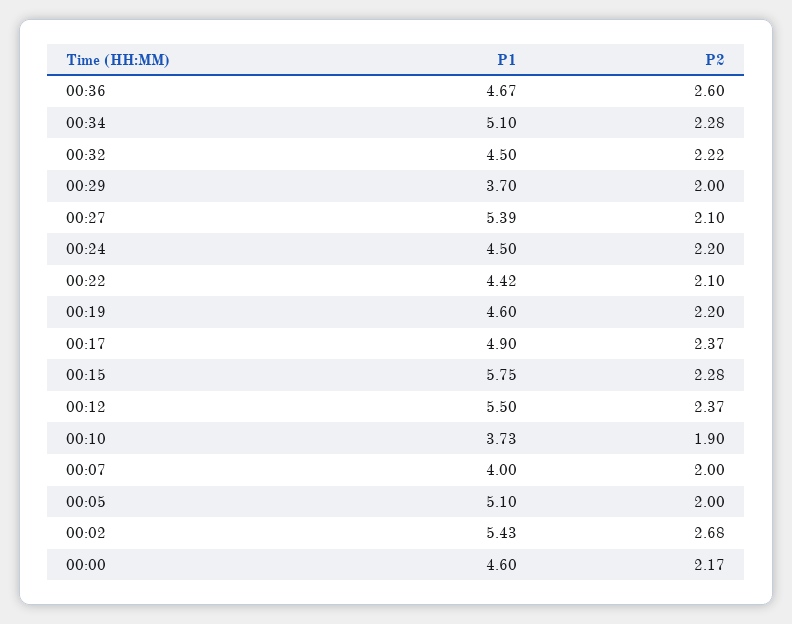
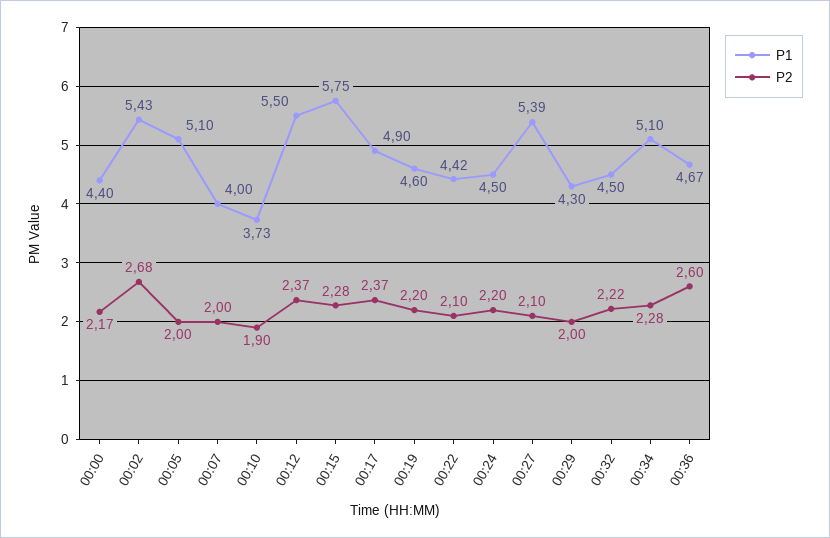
  {
    "P1": {
      "00:36": 4.67,
      "00:34": 5.1,
      "00:32": 4.5,
-     "00:29": 3.7,
+     "00:29": 4.3,
      "00:27": 5.39,
      "00:24": 4.5,
      "00:22": 4.42,
      "00:19": 4.6,
      "00:17": 4.9,
      "00:15": 5.75,
      "00:12": 5.5,
      "00:10": 3.73,
      "00:07": 4,
      "00:05": 5.1,
      "00:02": 5.43,
-     "00:00": 4.6
+     "00:00": 4.4
    },
    "P2": {
      "00:36": 2.6,
      "00:34": 2.28,
      "00:32": 2.22,
      "00:29": 2,
      "00:27": 2.1,
      "00:24": 2.2,
      "00:22": 2.1,
      "00:19": 2.2,
      "00:17": 2.37,
      "00:15": 2.28,
      "00:12": 2.37,
      "00:10": 1.9,
      "00:07": 2,
      "00:05": 2,
      "00:02": 2.68,
      "00:00": 2.17
    }
  }

